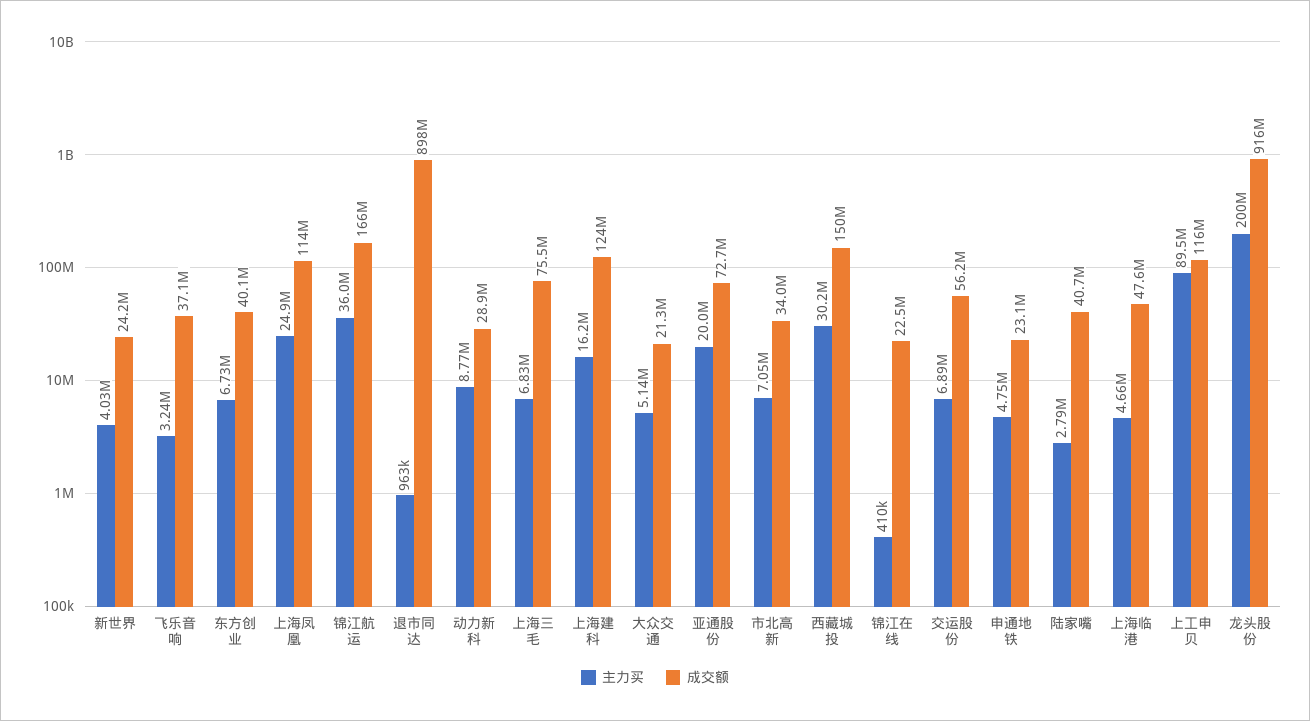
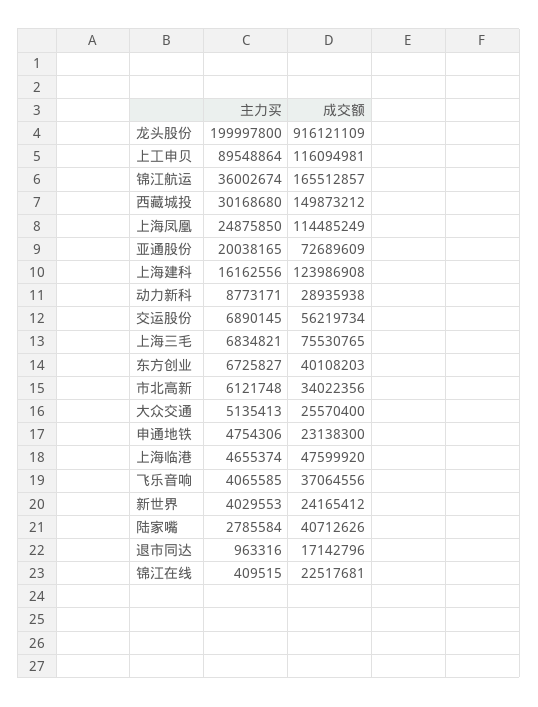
  {
    "主力买": {
      "新世界": 4029553,
-     "飞乐音响": 3240000,
+     "飞乐音响": 4065585,
      "东方创业": 6725827,
      "上海凤凰": 24875850,
      "锦江航运": 36002674,
      "退市同达": 963316,
      "动力新科": 8773171,
      "上海三毛": 6834821,
      "上海建科": 16162556,
      "大众交通": 5135413,
      "亚通股份": 20038165,
-     "市北高新": 7050000,
+     "市北高新": 6121748,
      "西藏城投": 30168680,
      "锦江在线": 409515,
      "交运股份": 6890145,
      "申通地铁": 4754306,
      "陆家嘴": 2785584,
      "上海临港": 4655374,
      "上工申贝": 89548864,
      "龙头股份": 199997800
    },
    "成交额": {
      "新世界": 24165412,
      "飞乐音响": 37064556,
      "东方创业": 40108203,
      "上海凤凰": 114485249,
      "锦江航运": 165512857,
-     "退市同达": 898000000,
+     "退市同达": 17142796,
      "动力新科": 28935938,
      "上海三毛": 75530765,
      "上海建科": 123986908,
-     "大众交通": 21300000,
+     "大众交通": 25570400,
      "亚通股份": 72689609,
      "市北高新": 34022356,
      "西藏城投": 149873212,
      "锦江在线": 22517681,
      "交运股份": 56219734,
      "申通地铁": 23138300,
      "陆家嘴": 40712626,
      "上海临港": 47599920,
      "上工申贝": 116094981,
      "龙头股份": 916121109
    }
  }

